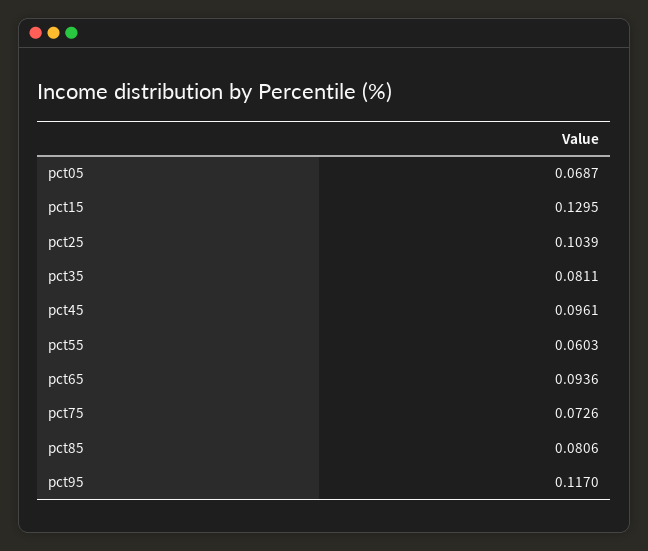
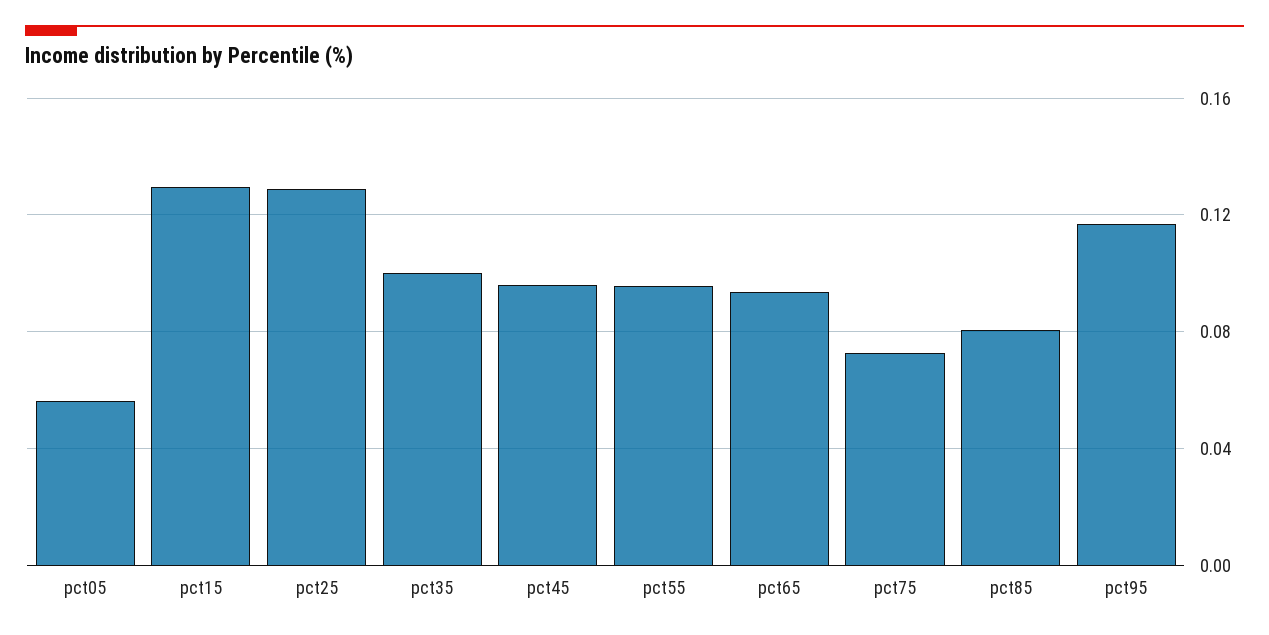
  {
-   "pct05": 0.0687,
+   "pct05": 0.055,
    "pct15": 0.1295,
-   "pct25": 0.1039,
+   "pct25": 0.13,
-   "pct35": 0.0811,
+   "pct35": 0.1,
    "pct45": 0.0961,
-   "pct55": 0.0603,
+   "pct55": 0.095,
    "pct65": 0.0936,
    "pct75": 0.0726,
    "pct85": 0.0806,
    "pct95": 0.117
  }

